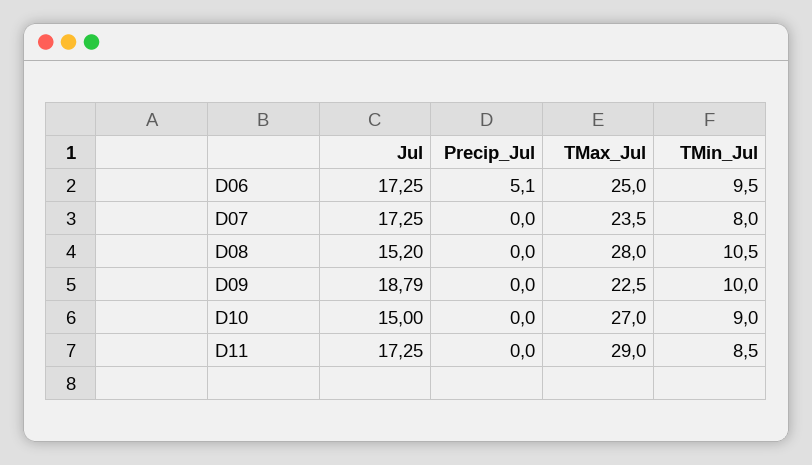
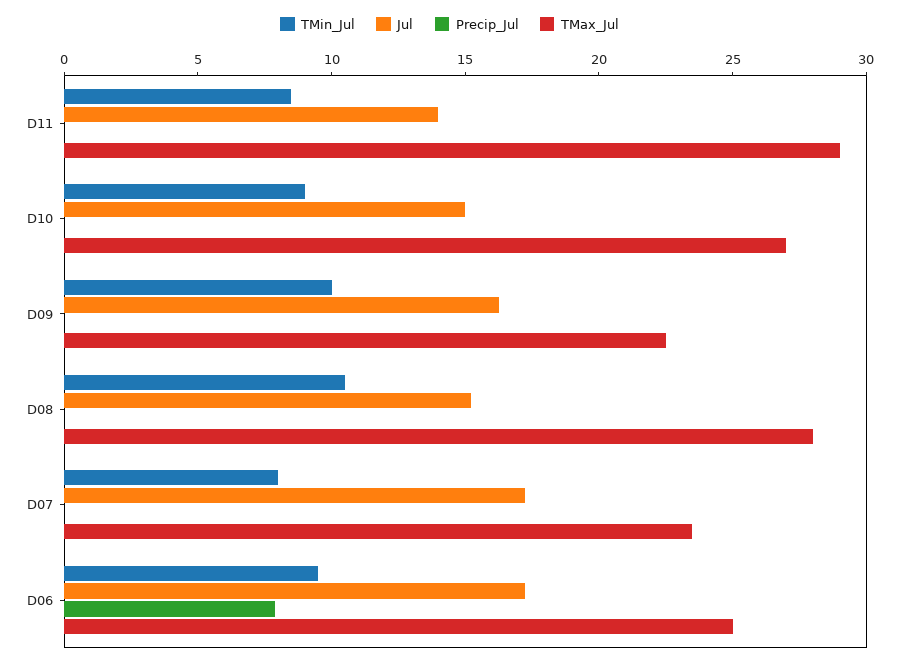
  {
    "Jul": {
      "D06": 17.25,
      "D07": 17.25,
      "D08": 15.2,
-     "D09": 18.79,
+     "D09": 16,
      "D10": 15,
-     "D11": 17.25
+     "D11": 14
    },
    "Precip_Jul": {
-     "D06": 5.1,
+     "D06": 8,
      "D07": 0,
      "D08": 0,
      "D09": 0,
      "D10": 0,
      "D11": 0
    },
    "TMax_Jul": {
      "D06": 25,
      "D07": 23.5,
      "D08": 28,
      "D09": 22.5,
      "D10": 27,
      "D11": 29
    },
    "TMin_Jul": {
      "D06": 9.5,
      "D07": 8,
      "D08": 10.5,
      "D09": 10,
      "D10": 9,
      "D11": 8.5
    }
  }

